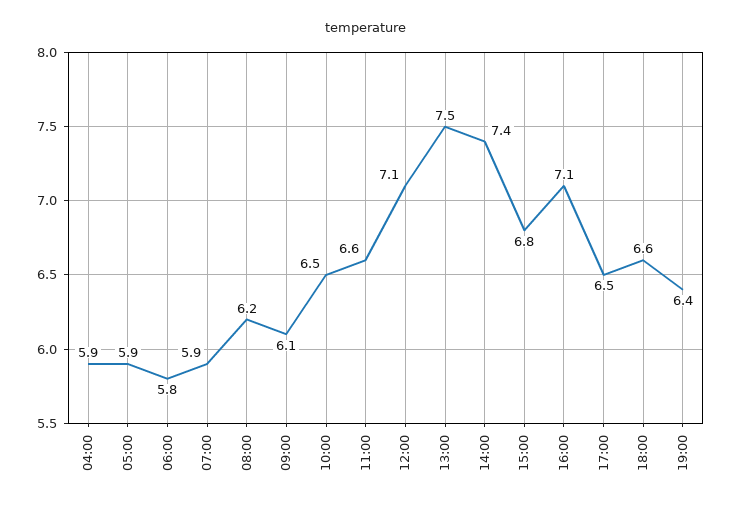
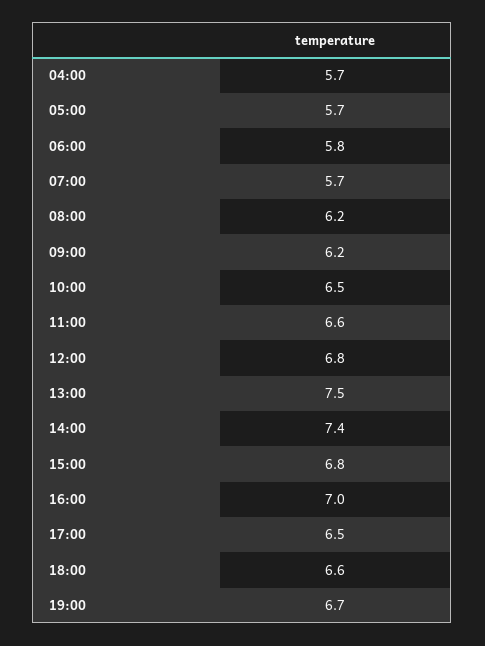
  {
-   "04:00": 5.9,
+   "04:00": 5.7,
-   "05:00": 5.9,
+   "05:00": 5.7,
    "06:00": 5.8,
-   "07:00": 5.9,
+   "07:00": 5.7,
    "08:00": 6.2,
-   "09:00": 6.1,
+   "09:00": 6.2,
    "10:00": 6.5,
    "11:00": 6.6,
-   "12:00": 7.1,
+   "12:00": 6.8,
    "13:00": 7.5,
    "14:00": 7.4,
    "15:00": 6.8,
-   "16:00": 7.1,
+   "16:00": 7,
    "17:00": 6.5,
    "18:00": 6.6,
-   "19:00": 6.4
+   "19:00": 6.7
  }

